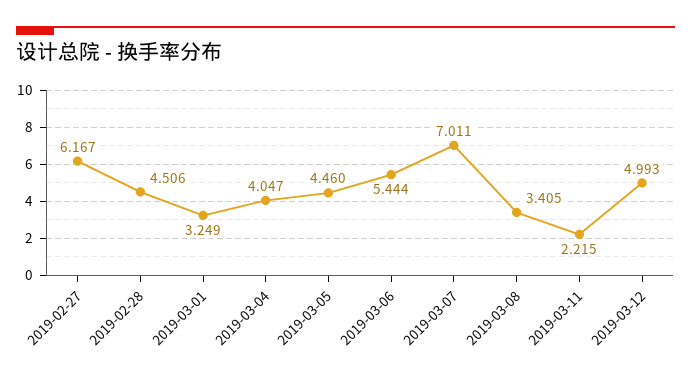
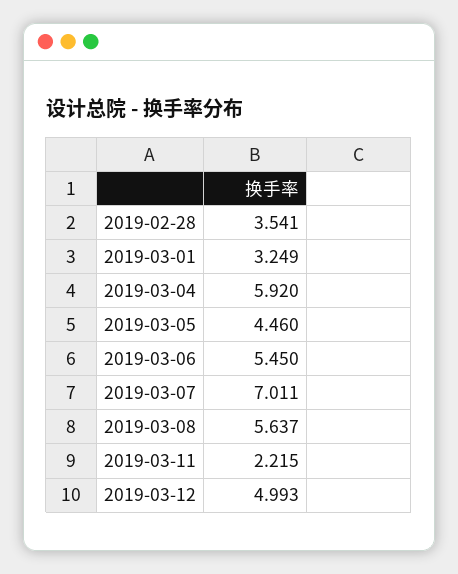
  {
-   "2019-02-27": 6.167,
-   "2019-02-28": 4.506,
+   "2019-02-28": 3.541,
    "2019-03-01": 3.249,
-   "2019-03-04": 4.047,
+   "2019-03-04": 5.92,
    "2019-03-05": 4.46,
-   "2019-03-06": 5.444,
+   "2019-03-06": 5.45,
    "2019-03-07": 7.011,
-   "2019-03-08": 3.405,
+   "2019-03-08": 5.637,
    "2019-03-11": 2.215,
    "2019-03-12": 4.993
  }

